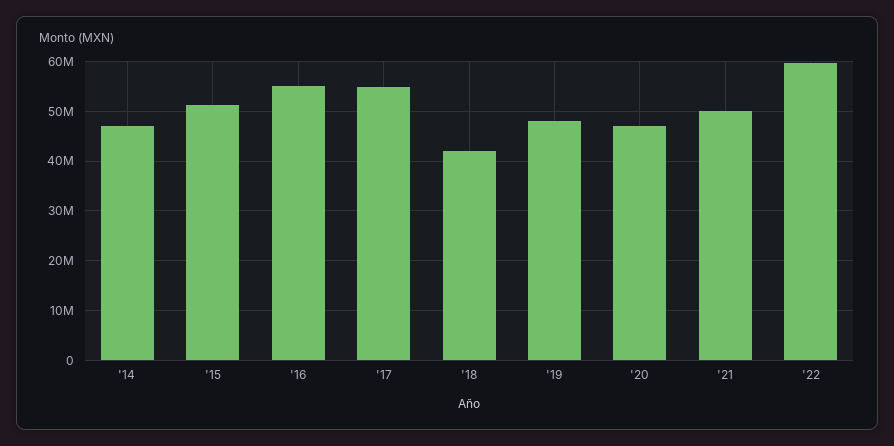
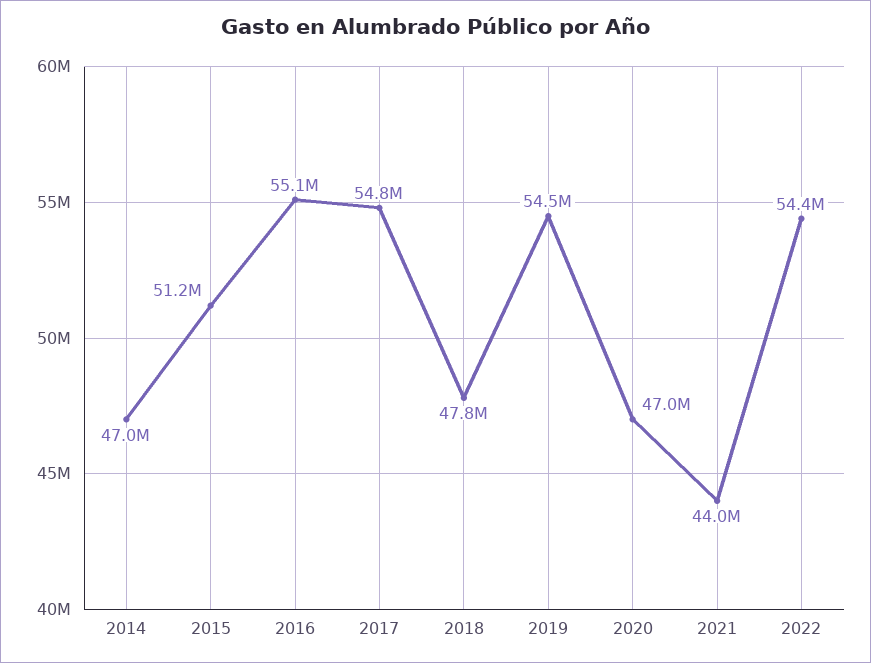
  {
    "'14": 47000000,
    "'15": 51200000,
    "'16": 55100000,
    "'17": 54800000,
-   "'18": 42000000,
+   "'18": 47800000,
-   "'19": 48000000,
+   "'19": 54500000,
    "'20": 47000000,
-   "'21": 50000000,
+   "'21": 44000000,
-   "'22": 60000000
+   "'22": 54400000
  }

